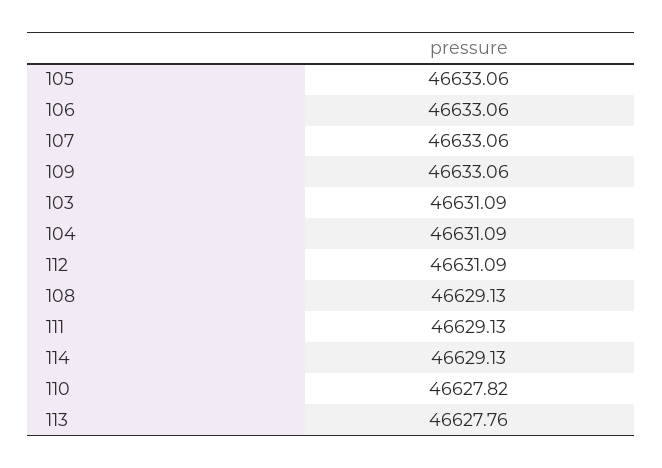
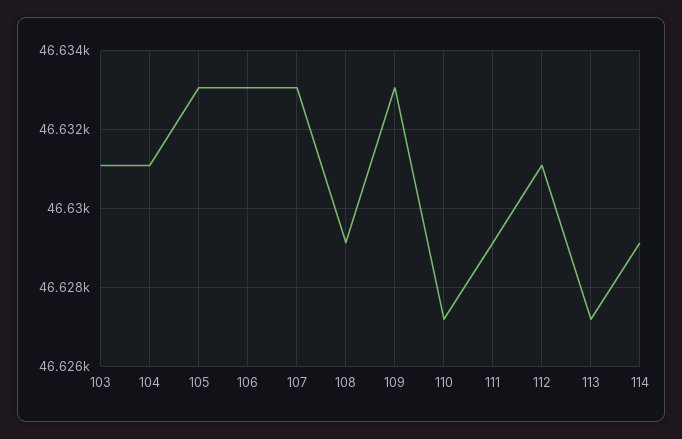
  {
    "105": 46633.06,
    "106": 46633.06,
    "107": 46633.06,
    "109": 46633.06,
    "103": 46631.09,
    "104": 46631.09,
    "112": 46631.09,
    "108": 46629.13,
    "111": 46629.13,
    "114": 46629.13,
-   "110": 46627.82,
+   "110": 46627.2,
-   "113": 46627.76
+   "113": 46627.2
  }

